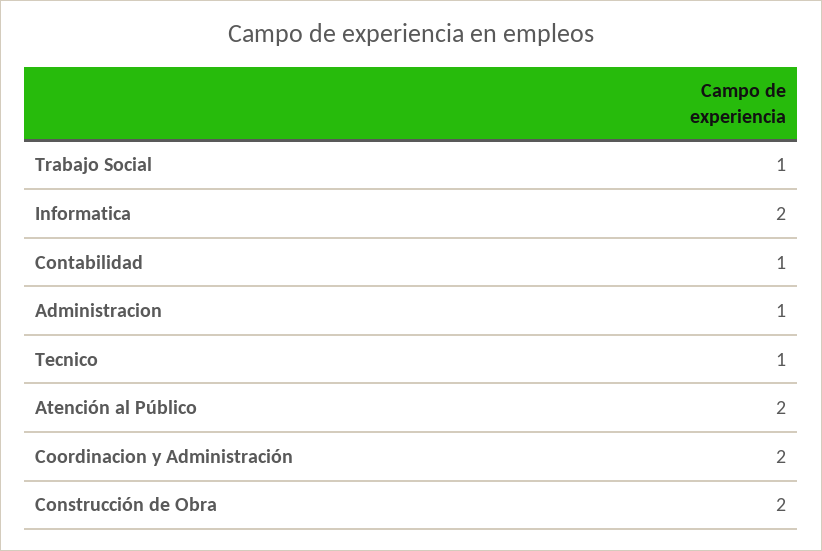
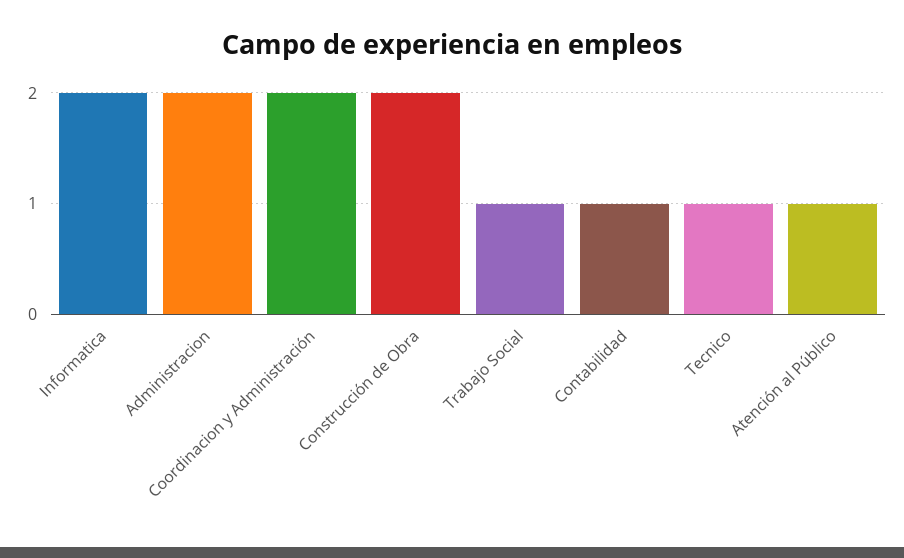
  {
    "Trabajo Social": 1,
    "Informatica": 2,
    "Contabilidad": 1,
-   "Administracion": 1,
+   "Administracion": 2,
    "Tecnico": 1,
-   "Atención al Público": 2,
+   "Atención al Público": 1,
    "Coordinacion y Administración": 2,
    "Construcción de Obra": 2
  }

